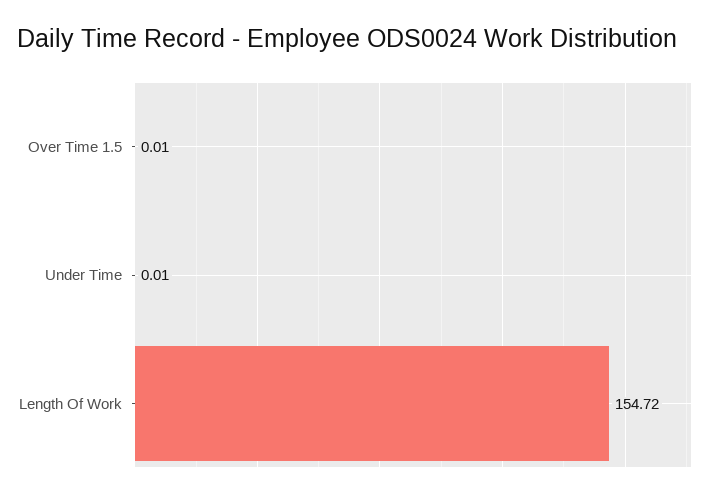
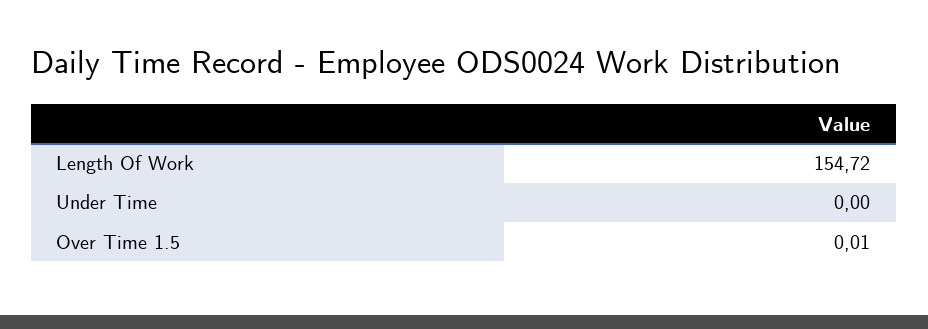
  {
    "Over Time 1.5": 0.01,
-   "Under Time": 0.01,
+   "Under Time": 0,
    "Length Of Work": 154.72
  }

